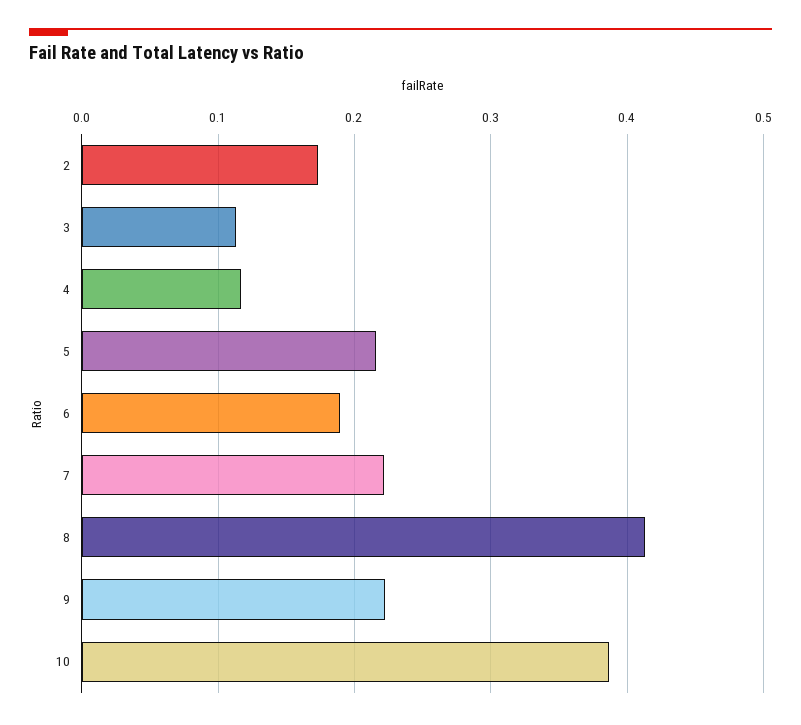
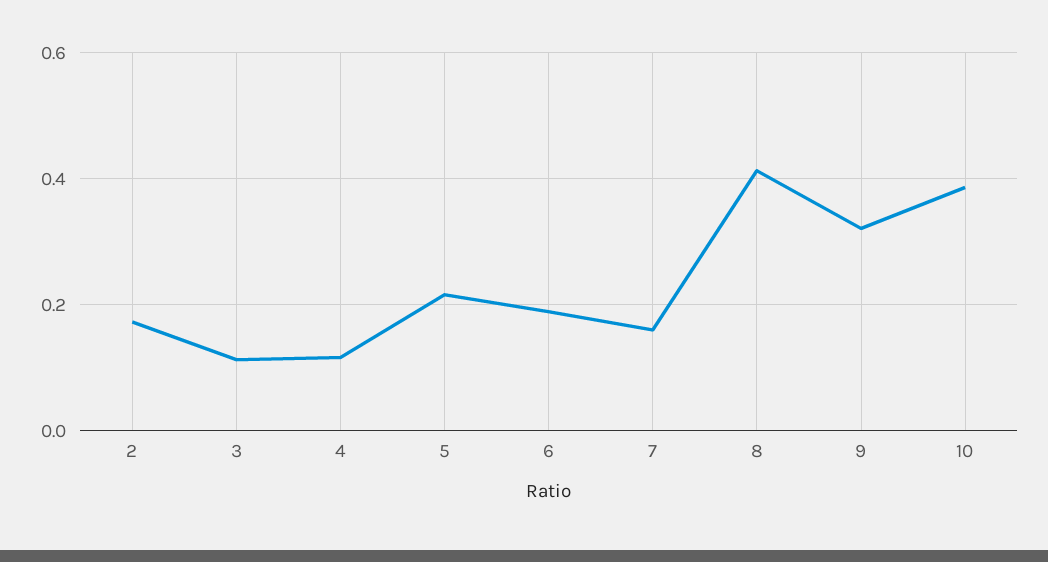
  {
    "2": 0.17,
    "3": 0.11,
    "4": 0.12,
    "5": 0.22,
    "6": 0.19,
-   "7": 0.22,
+   "7": 0.16,
    "8": 0.41,
-   "9": 0.22,
+   "9": 0.32,
    "10": 0.39
  }

